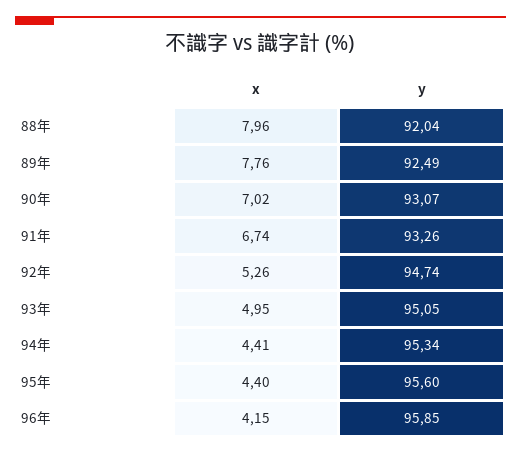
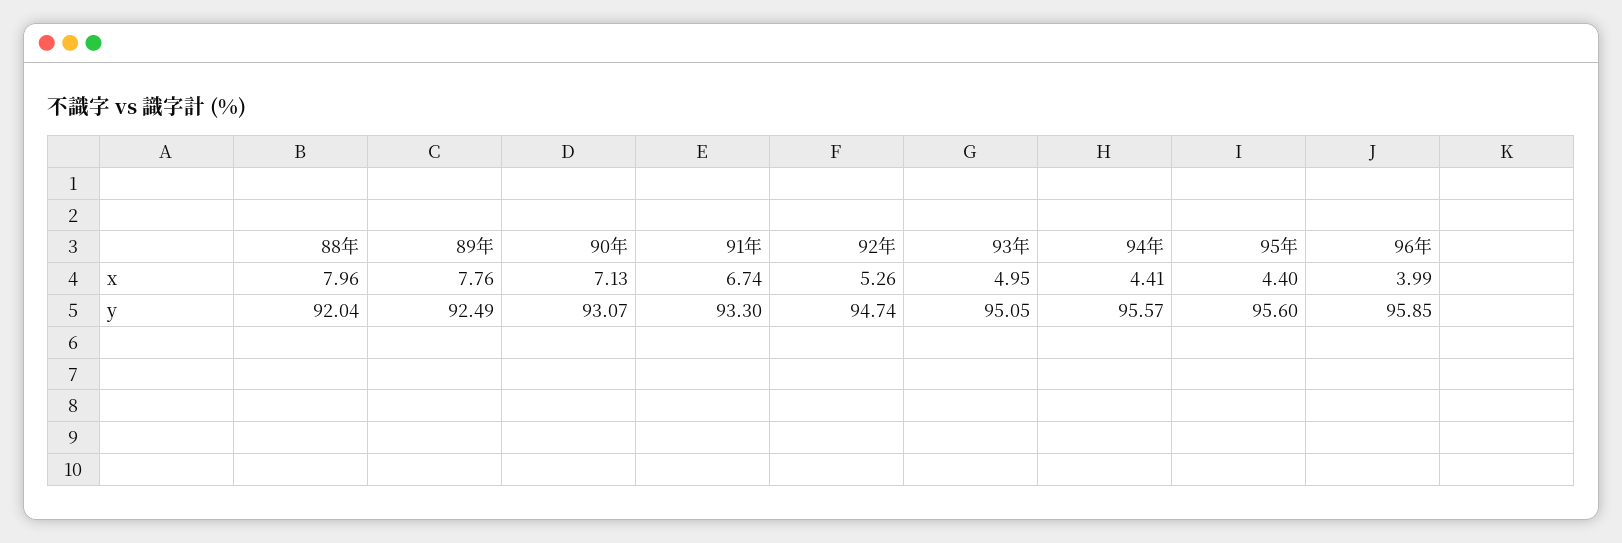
  {
    "x": {
      "88年": 7.96,
      "89年": 7.76,
-     "90年": 7.02,
+     "90年": 7.13,
      "91年": 6.74,
      "92年": 5.26,
      "93年": 4.95,
      "94年": 4.41,
      "95年": 4.4,
-     "96年": 4.15
+     "96年": 3.99
    },
    "y": {
      "88年": 92.04,
      "89年": 92.49,
      "90年": 93.07,
-     "91年": 93.26,
+     "91年": 93.3,
      "92年": 94.74,
      "93年": 95.05,
-     "94年": 95.34,
+     "94年": 95.57,
      "95年": 95.6,
      "96年": 95.85
    }
  }

